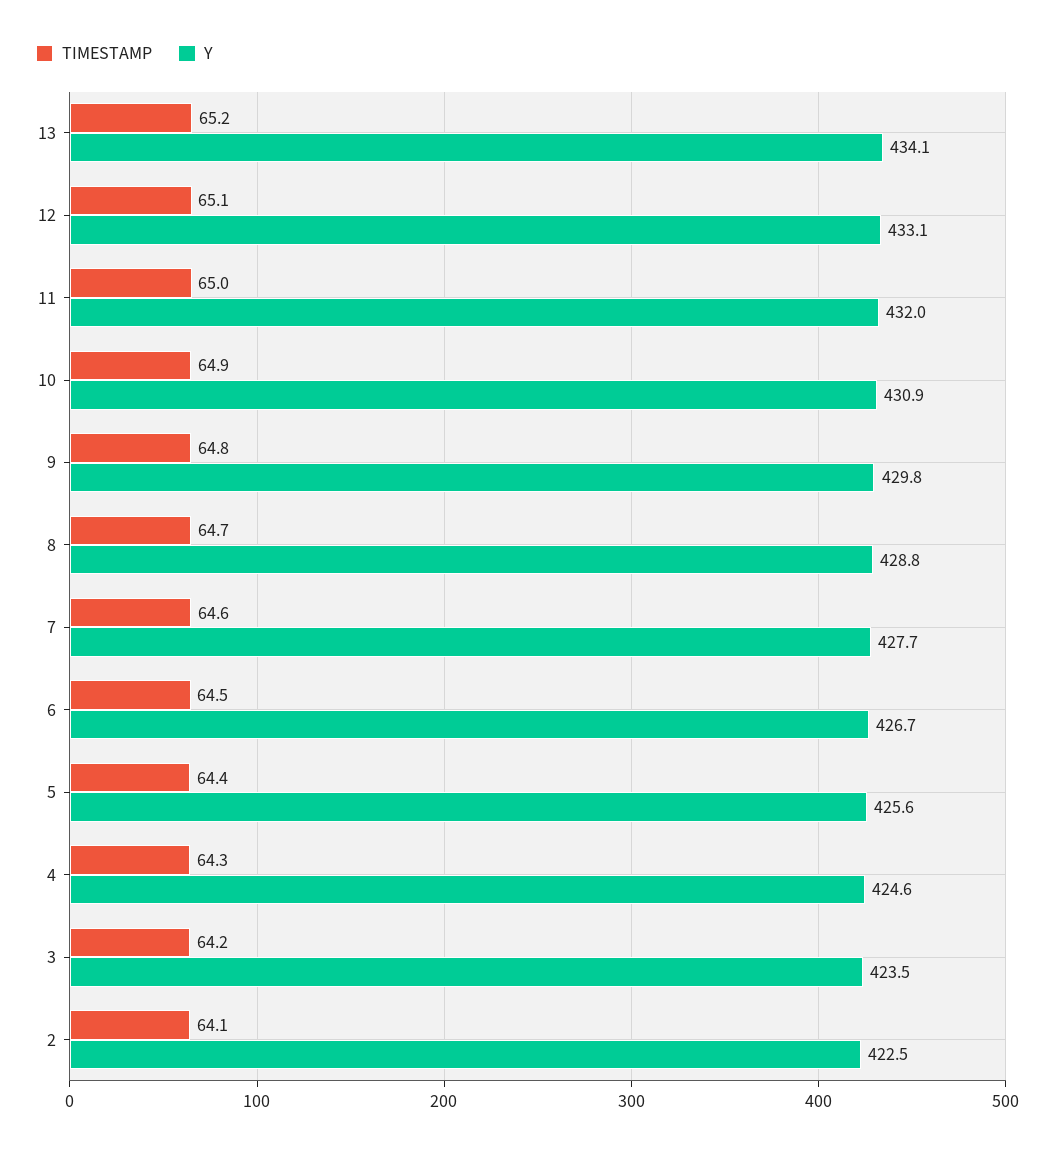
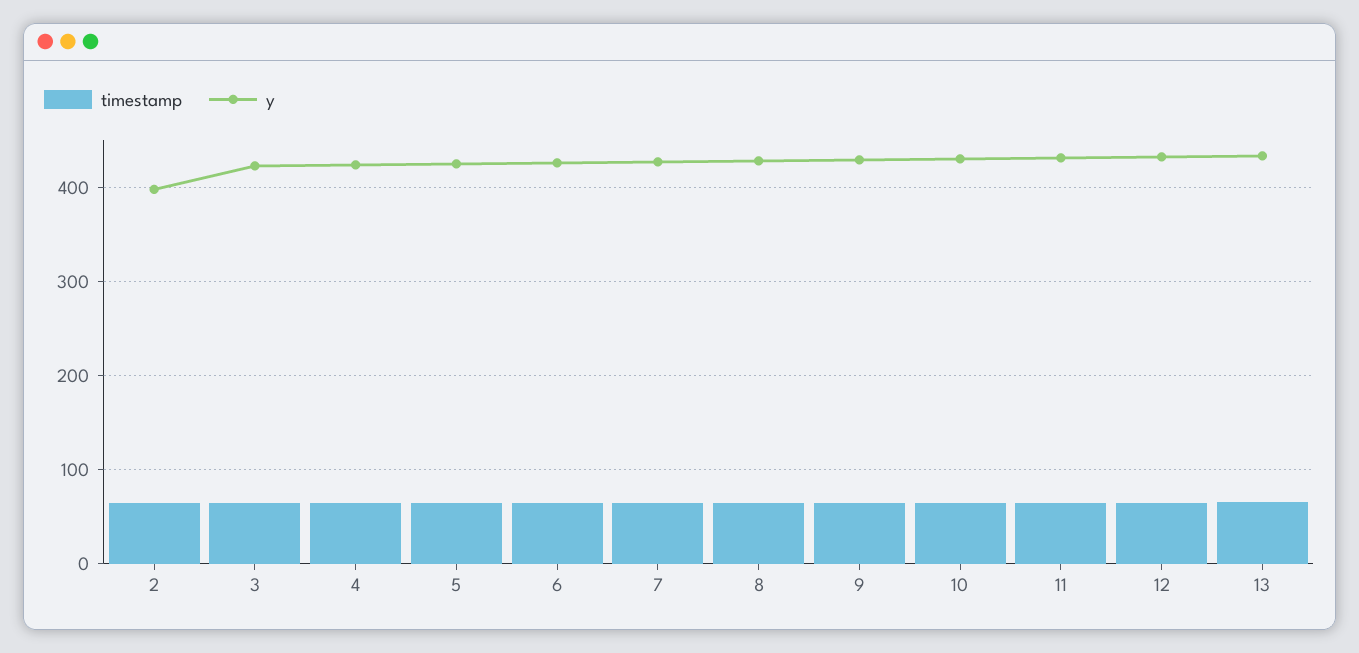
  {
    "TIMESTAMP": {
      "13": 65.2,
      "12": 65.1,
      "11": 65,
      "10": 64.9,
      "9": 64.8,
      "8": 64.7,
      "7": 64.6,
      "6": 64.5,
      "5": 64.4,
      "4": 64.3,
      "3": 64.2,
      "2": 64.1
    },
    "Y": {
      "13": 434.1,
      "12": 433.1,
      "11": 432,
      "10": 430.9,
      "9": 429.8,
      "8": 428.8,
      "7": 427.7,
      "6": 426.7,
      "5": 425.6,
      "4": 424.6,
      "3": 423.5,
-     "2": 422.5
+     "2": 400
    }
  }

